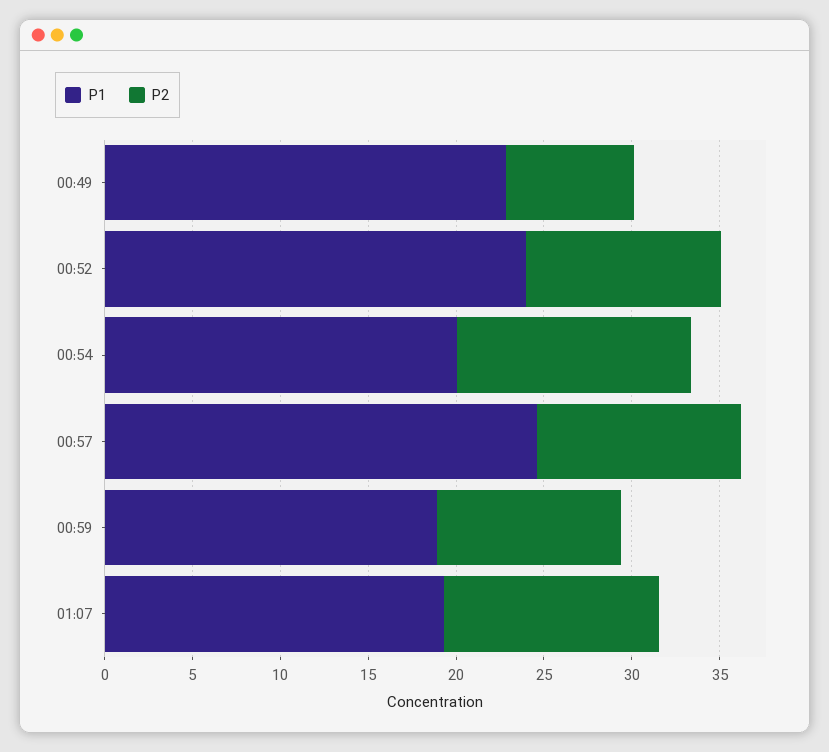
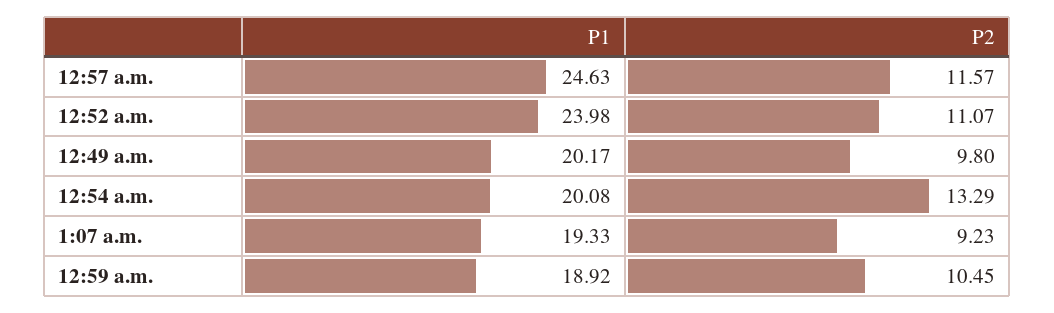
  {
    "P1": {
-     "00:49": 23,
+     "00:49": 20.17,
      "00:52": 23.98,
      "00:54": 20.08,
      "00:57": 24.63,
      "00:59": 18.92,
      "01:07": 19.33
    },
    "P2": {
-     "00:49": 7,
+     "00:49": 9.8,
      "00:52": 11.07,
      "00:54": 13.29,
      "00:57": 11.57,
      "00:59": 10.45,
-     "01:07": 12
+     "01:07": 9.23
    }
  }

